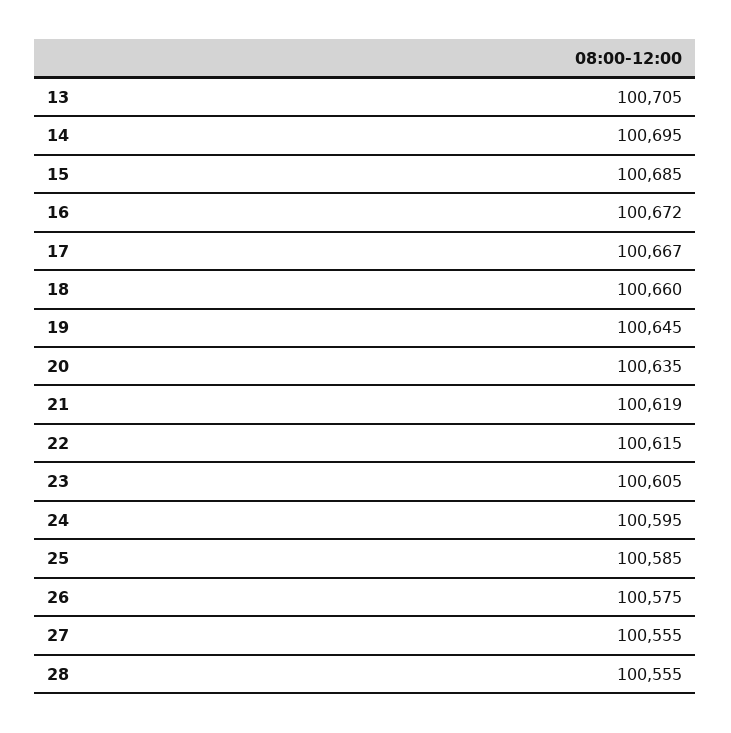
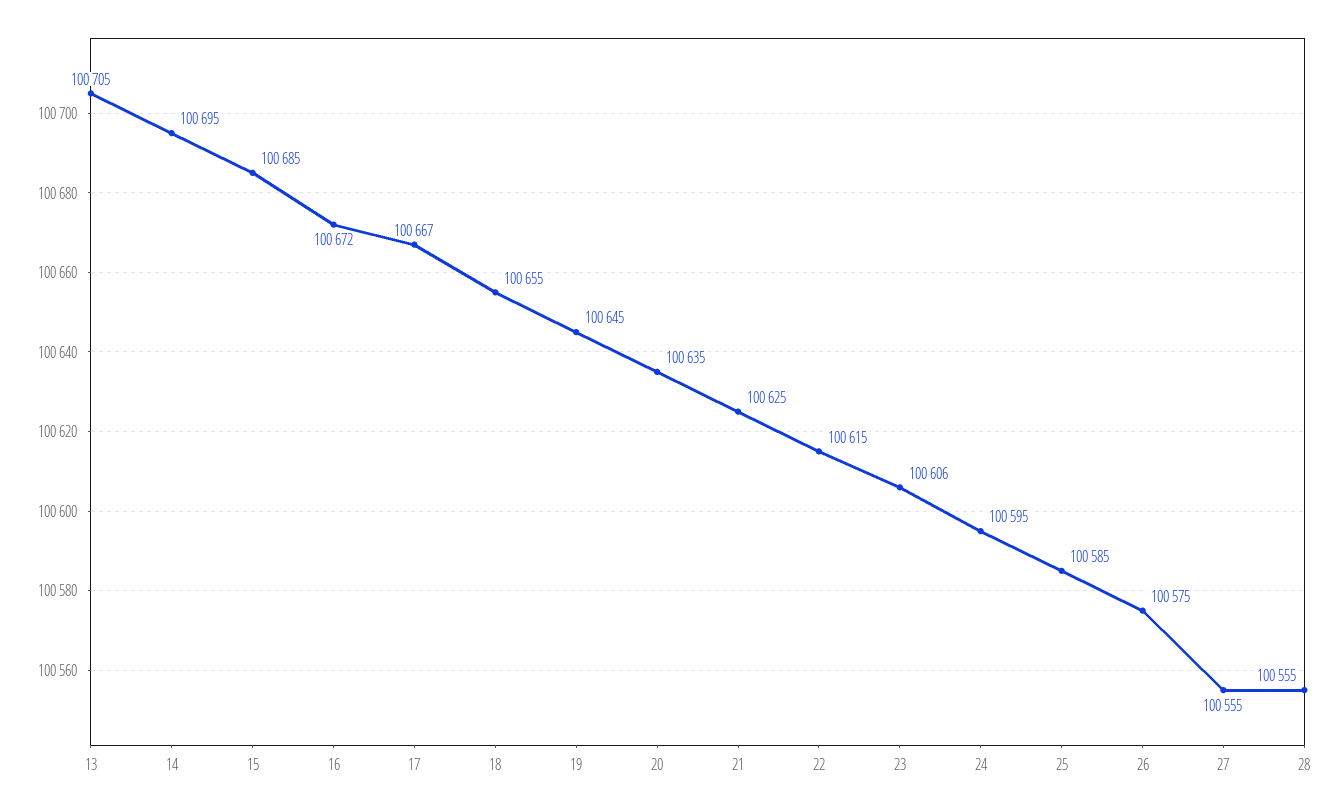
  {
    "13": 100705,
    "14": 100695,
    "15": 100685,
    "16": 100672,
    "17": 100667,
-   "18": 100660,
+   "18": 100655,
    "19": 100645,
    "20": 100635,
-   "21": 100619,
+   "21": 100625,
    "22": 100615,
-   "23": 100605,
+   "23": 100606,
    "24": 100595,
    "25": 100585,
    "26": 100575,
    "27": 100555,
    "28": 100555
  }

